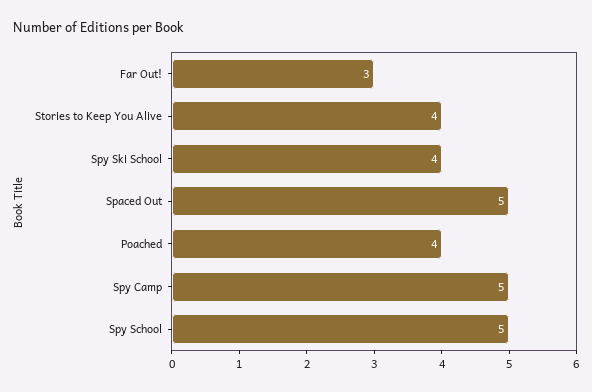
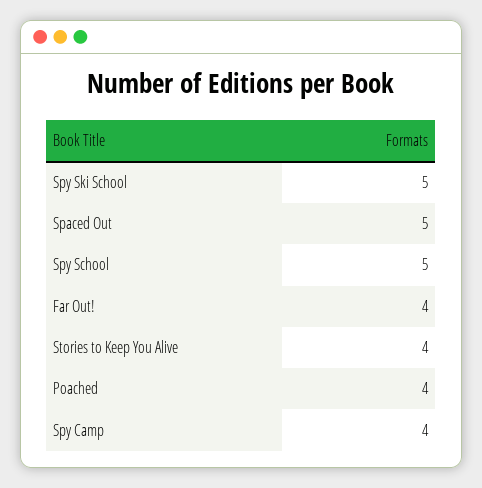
  {
-   "Far Out!": 3,
+   "Far Out!": 4,
    "Stories to Keep You Alive": 4,
-   "Spy Ski School": 4,
+   "Spy Ski School": 5,
    "Spaced Out": 5,
    "Poached": 4,
-   "Spy Camp": 5,
+   "Spy Camp": 4,
    "Spy School": 5
  }

